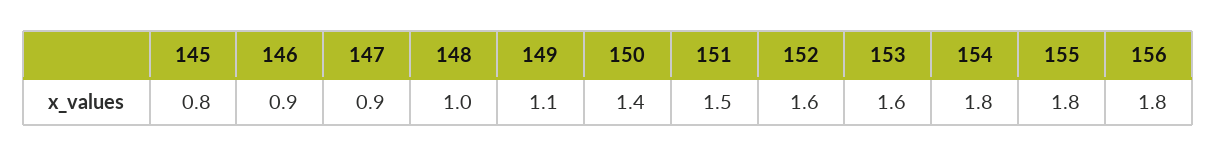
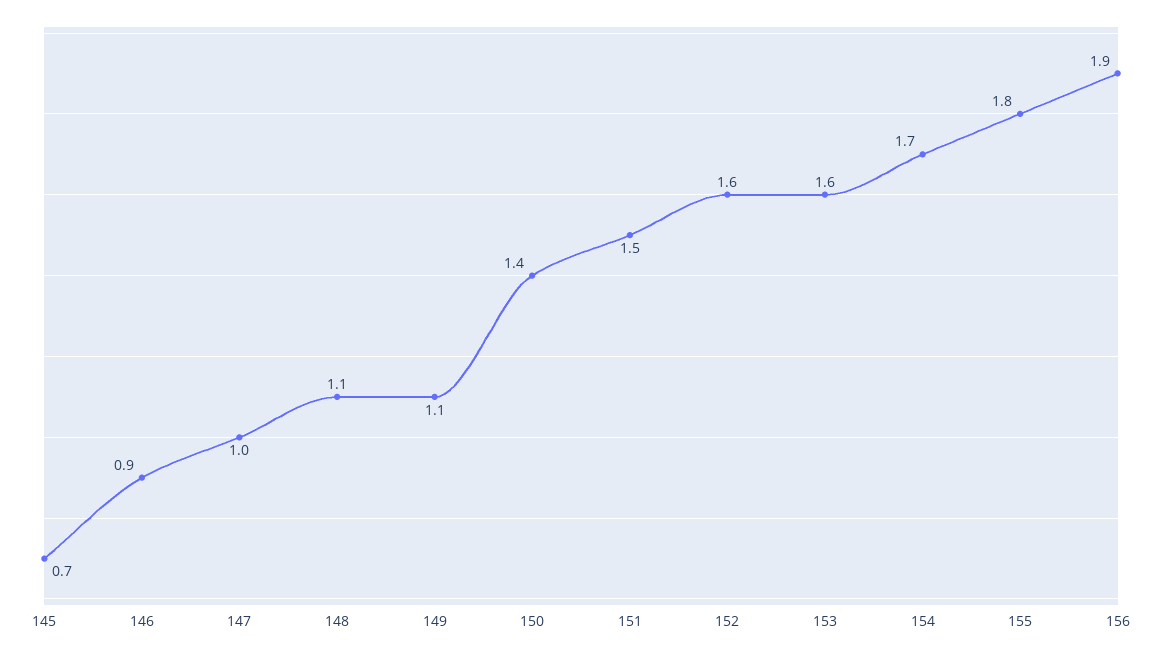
  {
-   "145": 0.8,
+   "145": 0.7,
    "146": 0.9,
-   "147": 0.9,
+   "147": 1,
-   "148": 1,
+   "148": 1.1,
    "149": 1.1,
    "150": 1.4,
    "151": 1.5,
    "152": 1.6,
    "153": 1.6,
-   "154": 1.8,
+   "154": 1.7,
    "155": 1.8,
-   "156": 1.8
+   "156": 1.9
  }

